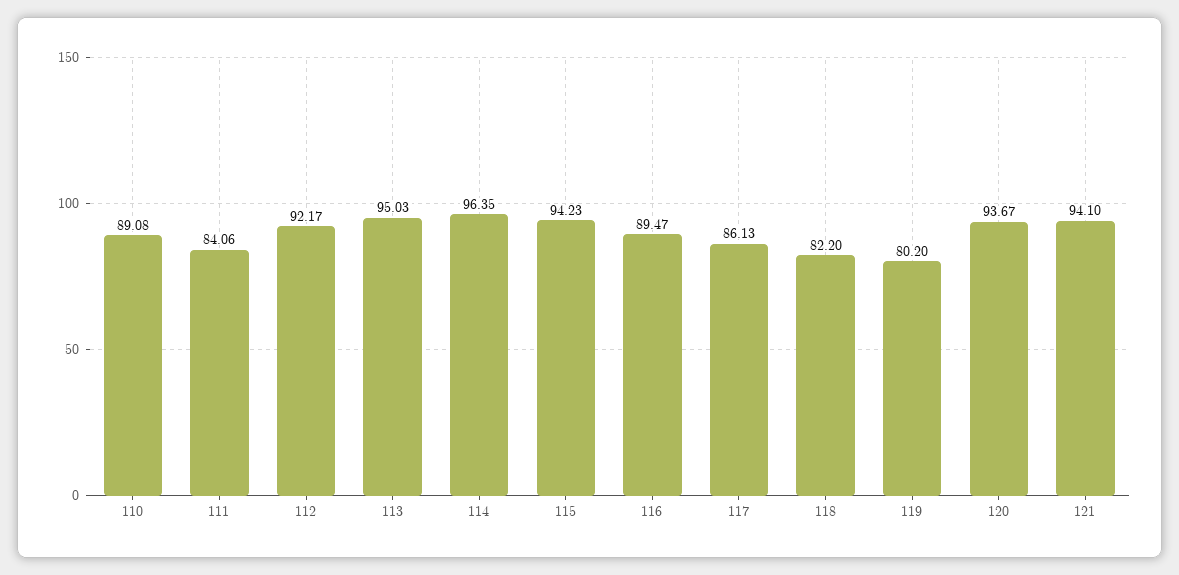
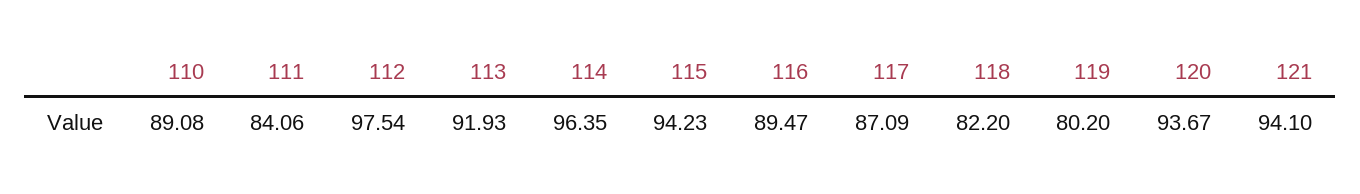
  {
    "110": 89.08,
    "111": 84.06,
-   "112": 92.17,
+   "112": 97.54,
-   "113": 95.03,
+   "113": 91.93,
    "114": 96.35,
    "115": 94.23,
    "116": 89.47,
-   "117": 86.13,
+   "117": 87.09,
    "118": 82.2,
    "119": 80.2,
    "120": 93.67,
    "121": 94.1
  }

